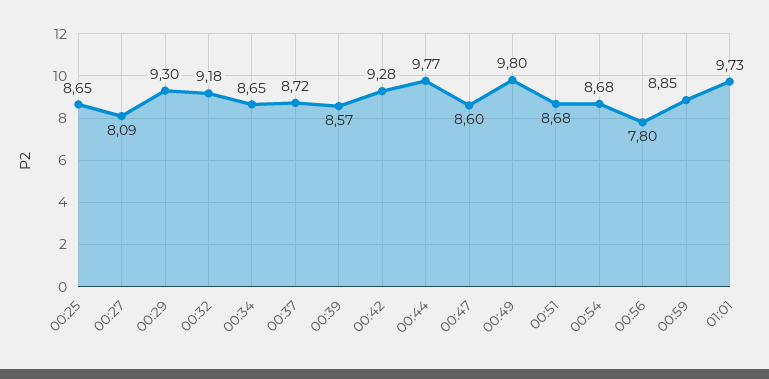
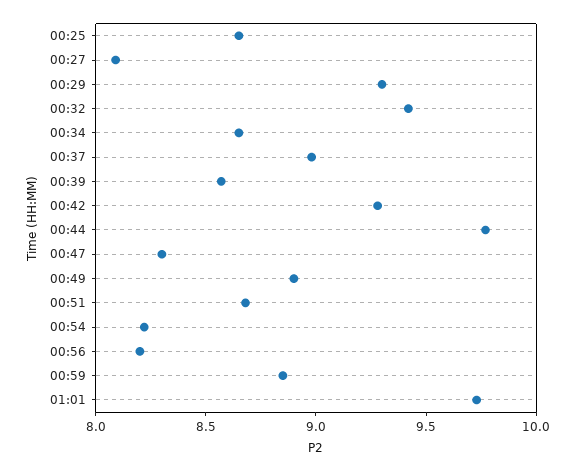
  {
    "00:25": 8.65,
    "00:27": 8.09,
    "00:29": 9.3,
-   "00:32": 9.18,
+   "00:32": 9.4,
    "00:34": 8.65,
-   "00:37": 8.72,
+   "00:37": 9,
    "00:39": 8.57,
    "00:42": 9.28,
    "00:44": 9.77,
-   "00:47": 8.6,
+   "00:47": 8.3,
-   "00:49": 9.8,
+   "00:49": 8.9,
    "00:51": 8.68,
-   "00:54": 8.68,
+   "00:54": 8.2,
-   "00:56": 7.8,
+   "00:56": 8.2,
    "00:59": 8.85,
    "01:01": 9.73
  }

